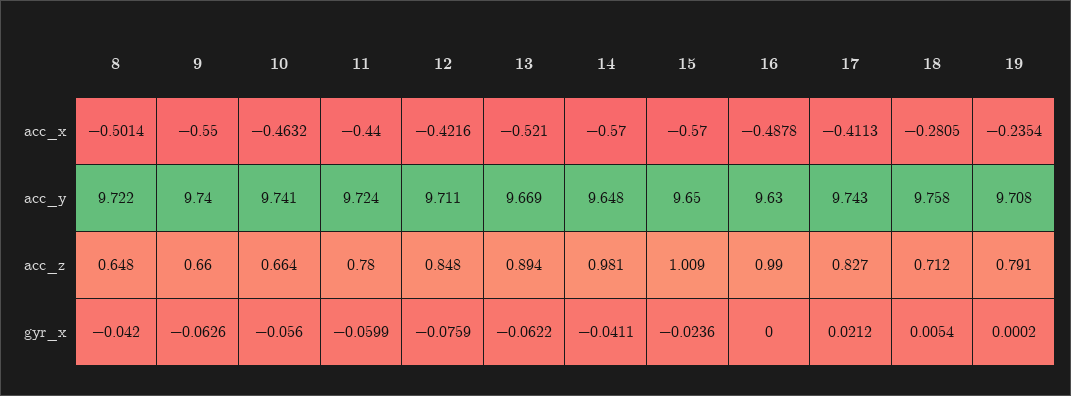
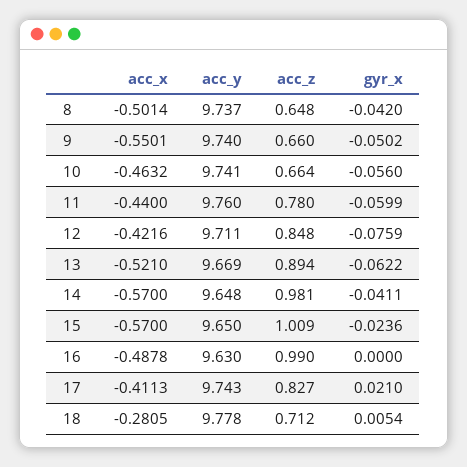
  {
    "8": {
      "acc_x": -0.5014,
-     "acc_y": 9.722,
+     "acc_y": 9.737,
      "acc_z": 0.648,
      "gyr_x": -0.042
    },
    "9": {
-     "acc_x": -0.55,
+     "acc_x": -0.5501,
      "acc_y": 9.74,
      "acc_z": 0.66,
-     "gyr_x": -0.0626
+     "gyr_x": -0.0502
    },
    "10": {
      "acc_x": -0.4632,
      "acc_y": 9.741,
      "acc_z": 0.664,
      "gyr_x": -0.056
    },
    "11": {
      "acc_x": -0.44,
-     "acc_y": 9.724,
+     "acc_y": 9.76,
      "acc_z": 0.78,
      "gyr_x": -0.0599
    },
    "12": {
      "acc_x": -0.4216,
      "acc_y": 9.711,
      "acc_z": 0.848,
      "gyr_x": -0.0759
    },
    "13": {
      "acc_x": -0.521,
      "acc_y": 9.669,
      "acc_z": 0.894,
      "gyr_x": -0.0622
    },
    "14": {
      "acc_x": -0.57,
      "acc_y": 9.648,
      "acc_z": 0.981,
      "gyr_x": -0.0411
    },
    "15": {
      "acc_x": -0.57,
      "acc_y": 9.65,
      "acc_z": 1.009,
      "gyr_x": -0.0236
    },
    "16": {
      "acc_x": -0.4878,
      "acc_y": 9.63,
      "acc_z": 0.99,
      "gyr_x": 0
    },
    "17": {
      "acc_x": -0.4113,
      "acc_y": 9.743,
      "acc_z": 0.827,
-     "gyr_x": 0.0212
+     "gyr_x": 0.021
    },
    "18": {
      "acc_x": -0.2805,
-     "acc_y": 9.758,
+     "acc_y": 9.778,
      "acc_z": 0.712,
      "gyr_x": 0.0054
-   },
+   }
-   "19": {
-     "acc_x": -0.2354,
-     "acc_y": 9.708,
-     "acc_z": 0.791,
-     "gyr_x": 0.0002
-   }
  }

